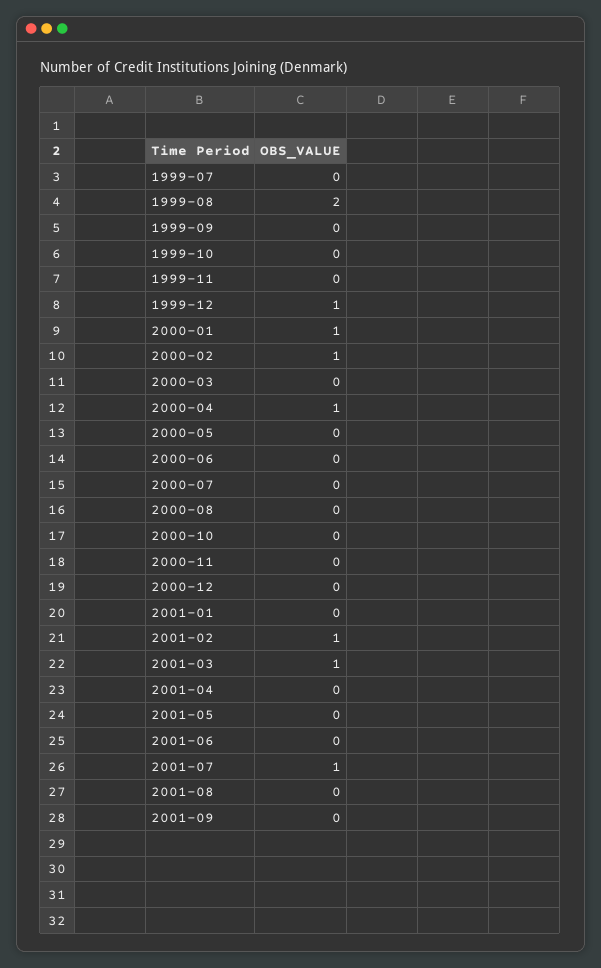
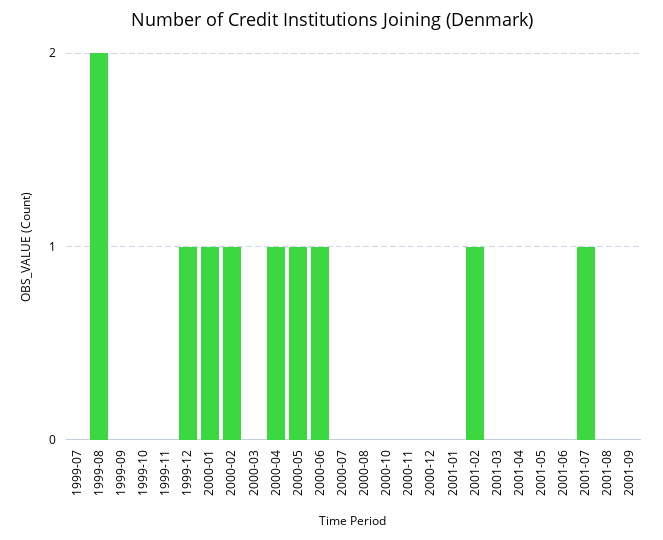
  {
    "1999-07": 0,
    "1999-08": 2,
    "1999-09": 0,
    "1999-10": 0,
    "1999-11": 0,
    "1999-12": 1,
    "2000-01": 1,
    "2000-02": 1,
    "2000-03": 0,
    "2000-04": 1,
-   "2000-05": 0,
+   "2000-05": 1,
-   "2000-06": 0,
+   "2000-06": 1,
    "2000-07": 0,
    "2000-08": 0,
    "2000-10": 0,
    "2000-11": 0,
    "2000-12": 0,
    "2001-01": 0,
    "2001-02": 1,
-   "2001-03": 1,
+   "2001-03": 0,
    "2001-04": 0,
    "2001-05": 0,
    "2001-06": 0,
    "2001-07": 1,
    "2001-08": 0,
    "2001-09": 0
  }

